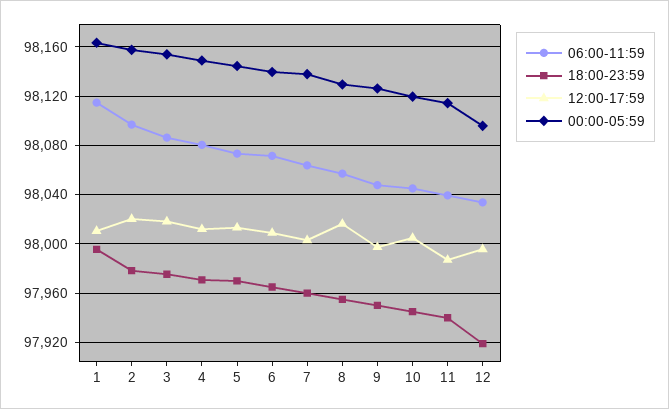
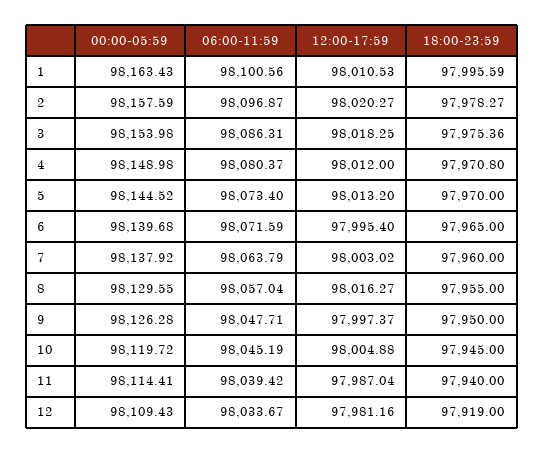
  {
    "06:00-11:59": {
-     "1": 98115,
+     "1": 98100.56,
      "2": 98096.87,
      "3": 98086.31,
      "4": 98080.37,
      "5": 98073.4,
      "6": 98071.59,
      "7": 98063.79,
      "8": 98057.04,
      "9": 98047.71,
      "10": 98045.19,
      "11": 98039.42,
      "12": 98033.67
    },
    "18:00-23:59": {
      "1": 97995.59,
      "2": 97978.27,
      "3": 97975.36,
      "4": 97970.8,
      "5": 97970,
      "6": 97965,
      "7": 97960,
      "8": 97955,
      "9": 97950,
      "10": 97945,
      "11": 97940,
      "12": 97919
    },
    "12:00-17:59": {
      "1": 98010.53,
      "2": 98020.27,
      "3": 98018.25,
      "4": 98012,
      "5": 98013.2,
-     "6": 98010,
+     "6": 97995.4,
      "7": 98003.02,
      "8": 98016.27,
      "9": 97997.37,
      "10": 98004.88,
      "11": 97987.04,
-     "12": 97995
+     "12": 97981.16
    },
    "00:00-05:59": {
      "1": 98163.43,
      "2": 98157.59,
      "3": 98153.98,
      "4": 98148.98,
      "5": 98144.52,
      "6": 98139.68,
      "7": 98137.92,
      "8": 98129.55,
      "9": 98126.28,
      "10": 98119.72,
      "11": 98114.41,
-     "12": 98095
+     "12": 98109.43
    }
  }

